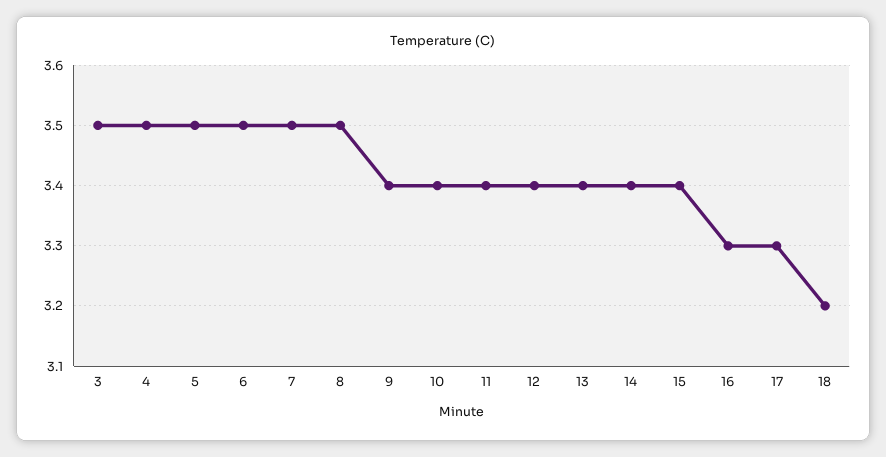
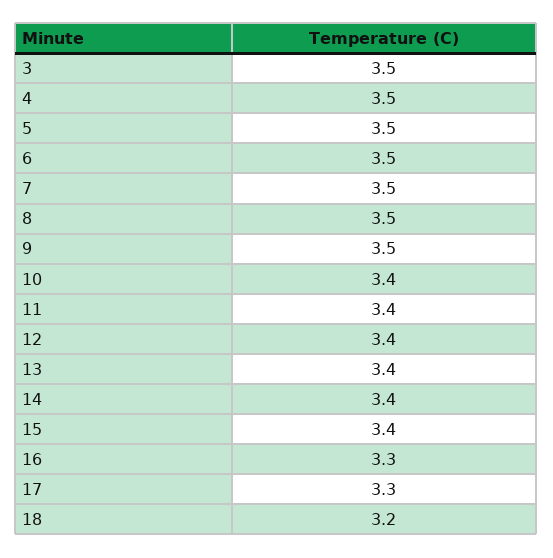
  {
    "3": 3.5,
    "4": 3.5,
    "5": 3.5,
    "6": 3.5,
    "7": 3.5,
    "8": 3.5,
-   "9": 3.4,
+   "9": 3.5,
    "10": 3.4,
    "11": 3.4,
    "12": 3.4,
    "13": 3.4,
    "14": 3.4,
    "15": 3.4,
    "16": 3.3,
    "17": 3.3,
    "18": 3.2
  }

